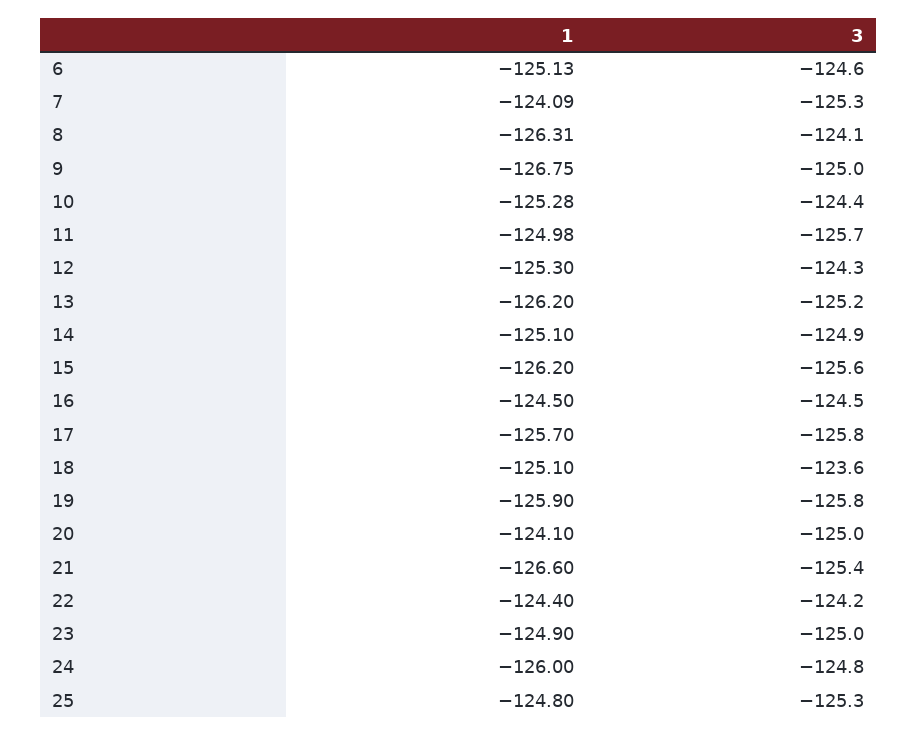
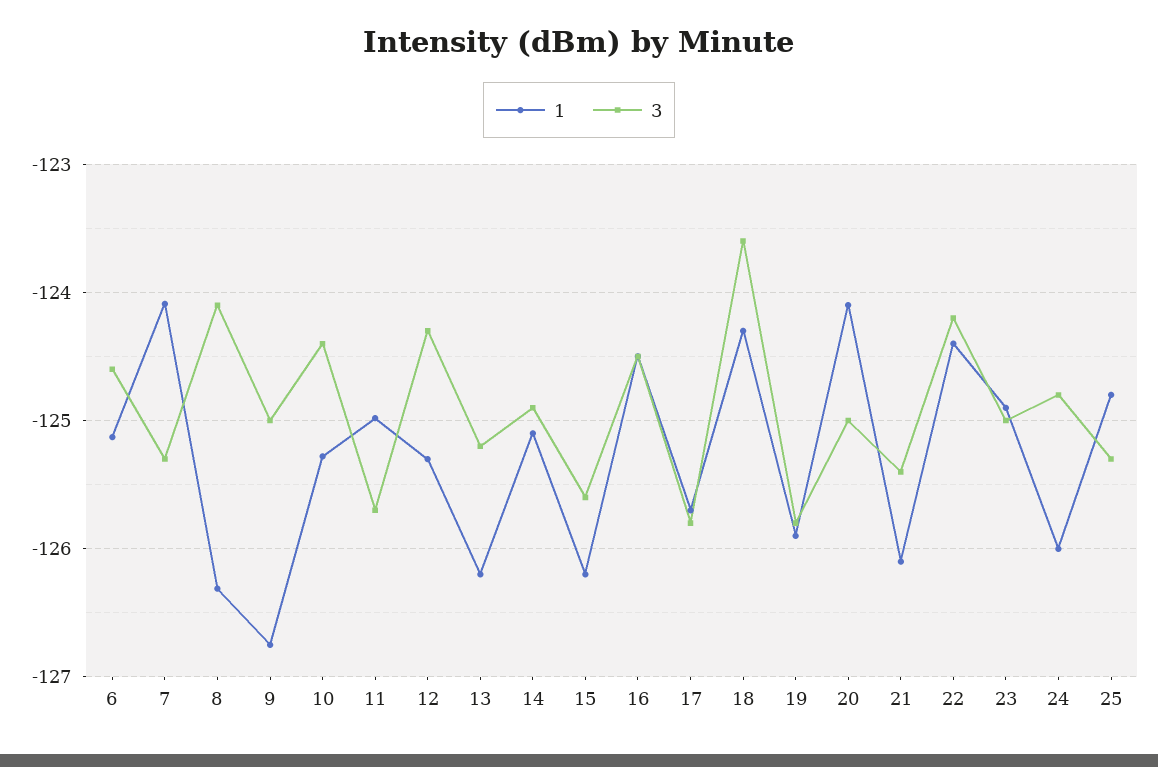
  {
    "1": {
      "6": -125.13,
      "7": -124.09,
      "8": -126.31,
      "9": -126.75,
      "10": -125.28,
      "11": -124.98,
      "12": -125.3,
      "13": -126.2,
      "14": -125.1,
      "15": -126.2,
      "16": -124.5,
      "17": -125.7,
-     "18": -125.1,
+     "18": -124.3,
      "19": -125.9,
      "20": -124.1,
-     "21": -126.6,
+     "21": -126.1,
      "22": -124.4,
      "23": -124.9,
      "24": -126,
      "25": -124.8
    },
    "3": {
      "6": -124.6,
      "7": -125.3,
      "8": -124.1,
      "9": -125,
      "10": -124.4,
      "11": -125.7,
      "12": -124.3,
      "13": -125.2,
      "14": -124.9,
      "15": -125.6,
      "16": -124.5,
      "17": -125.8,
      "18": -123.6,
      "19": -125.8,
      "20": -125,
      "21": -125.4,
      "22": -124.2,
      "23": -125,
      "24": -124.8,
      "25": -125.3
    }
  }

